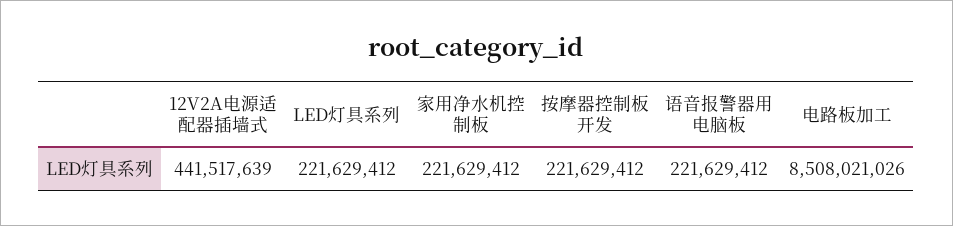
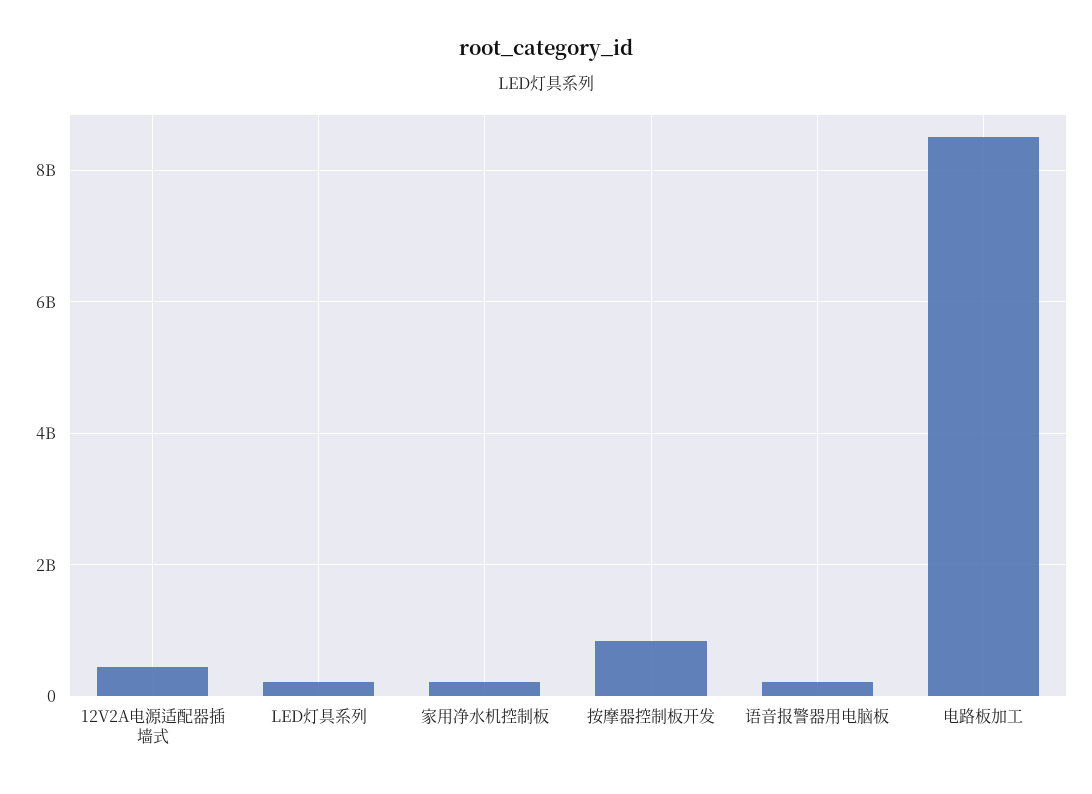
  {
    "12V2A电源适配器插墙式": 441517639,
    "LED灯具系列": 221629412,
    "家用净水机控制板": 221629412,
-   "按摩器控制板开发": 221629412,
+   "按摩器控制板开发": 800000000,
    "语音报警器用电脑板": 221629412,
    "电路板加工": 8508021026
  }

